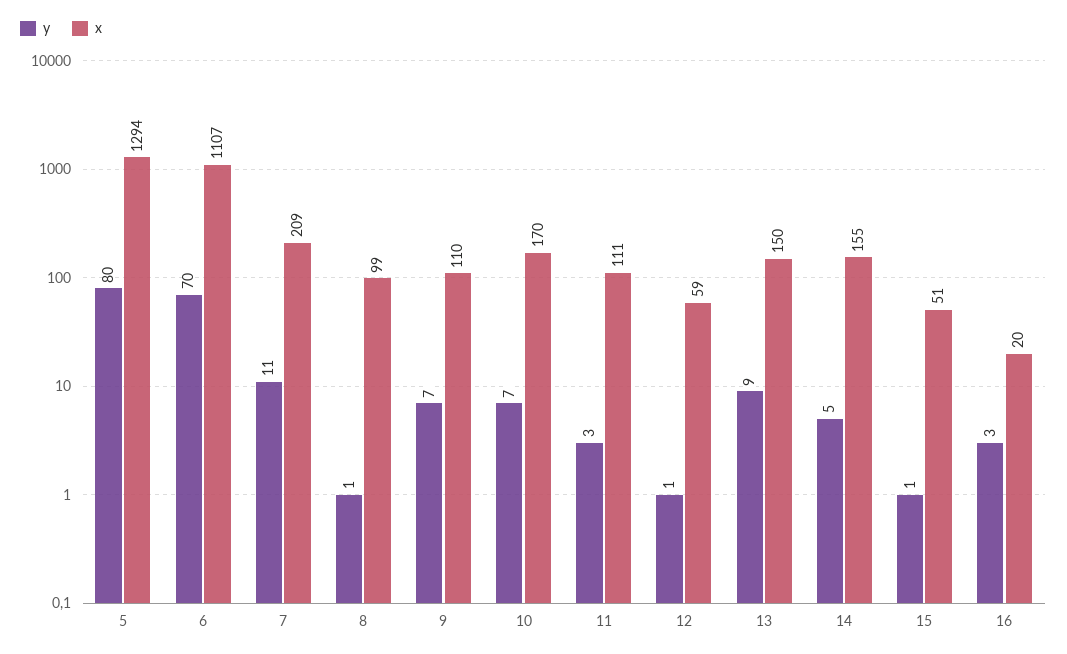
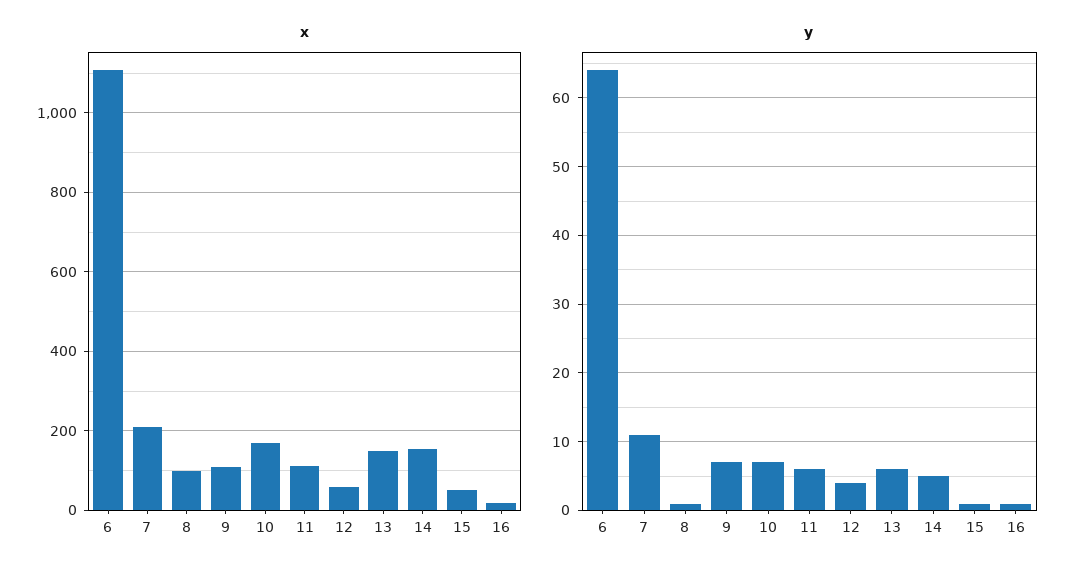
  {
    "y": {
-     "5": 80,
-     "6": 70,
+     "6": 64,
      "7": 11,
      "8": 1,
      "9": 7,
      "10": 7,
-     "11": 3,
+     "11": 6,
-     "12": 1,
+     "12": 4,
-     "13": 9,
+     "13": 6,
      "14": 5,
      "15": 1,
-     "16": 3
+     "16": 1
    },
    "x": {
-     "5": 1294,
      "6": 1107,
      "7": 209,
      "8": 99,
      "9": 110,
      "10": 170,
      "11": 111,
      "12": 59,
      "13": 150,
      "14": 155,
      "15": 51,
      "16": 20
    }
  }

